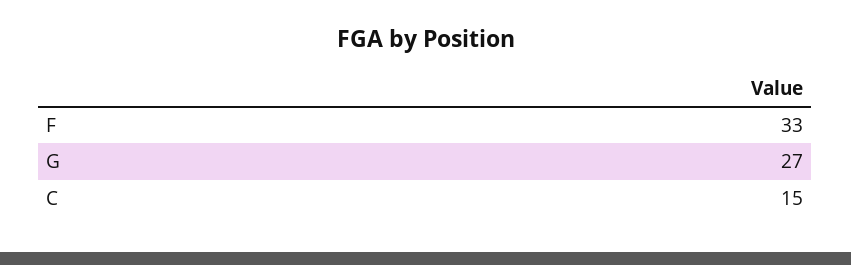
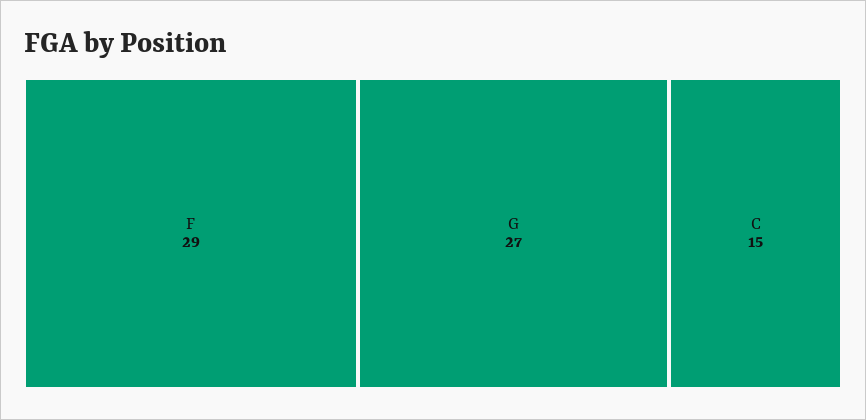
  {
-   "F": 33,
+   "F": 29,
    "G": 27,
    "C": 15
  }

